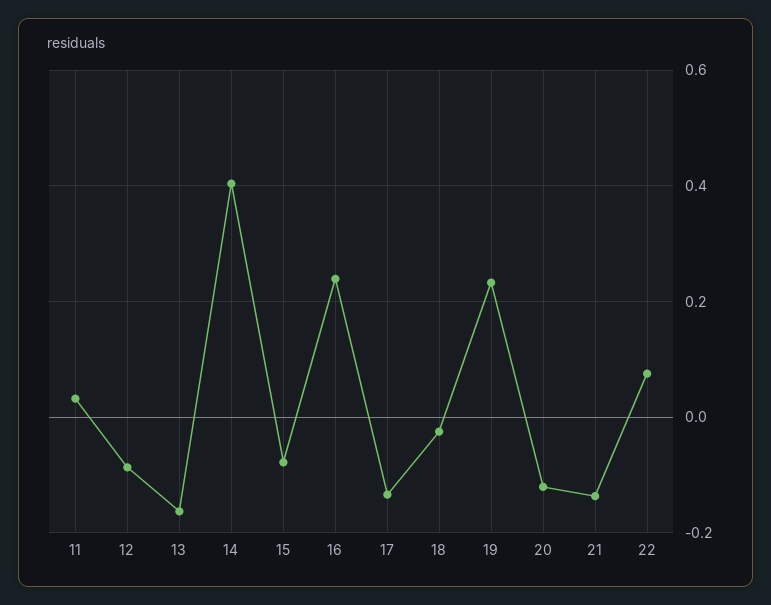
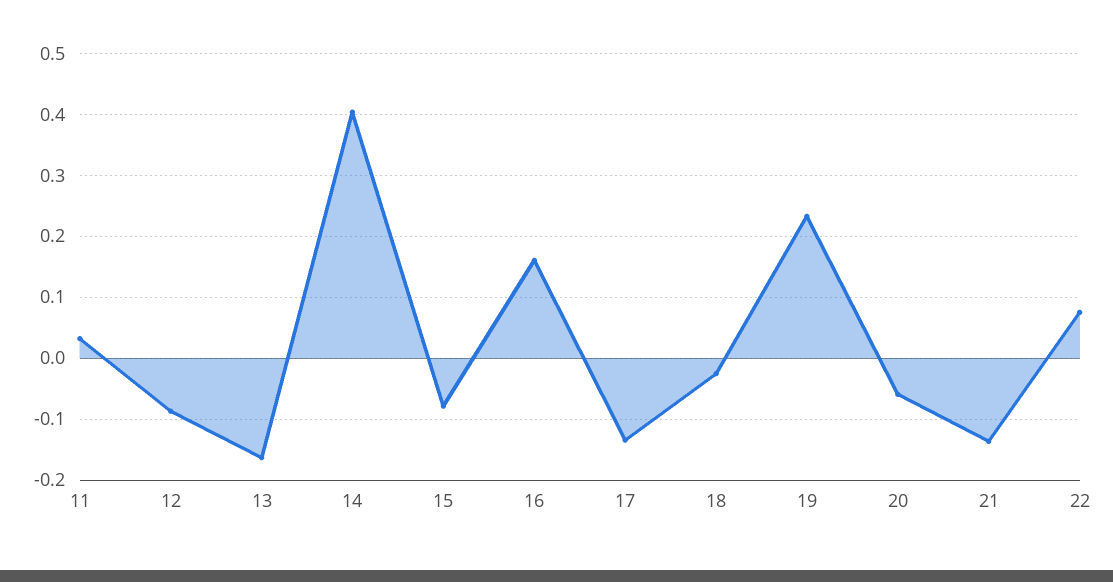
  {
    "11": 0.03,
    "12": -0.09,
    "13": -0.16,
    "14": 0.4,
    "15": -0.08,
-   "16": 0.24,
+   "16": 0.16,
    "17": -0.13,
    "18": -0.03,
    "19": 0.23,
-   "20": -0.12,
+   "20": -0.06,
    "21": -0.14,
    "22": 0.08
  }

